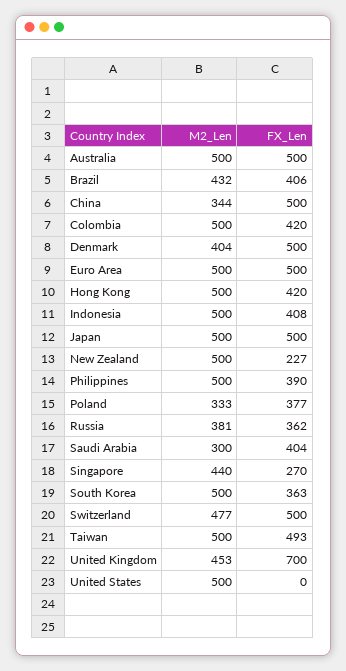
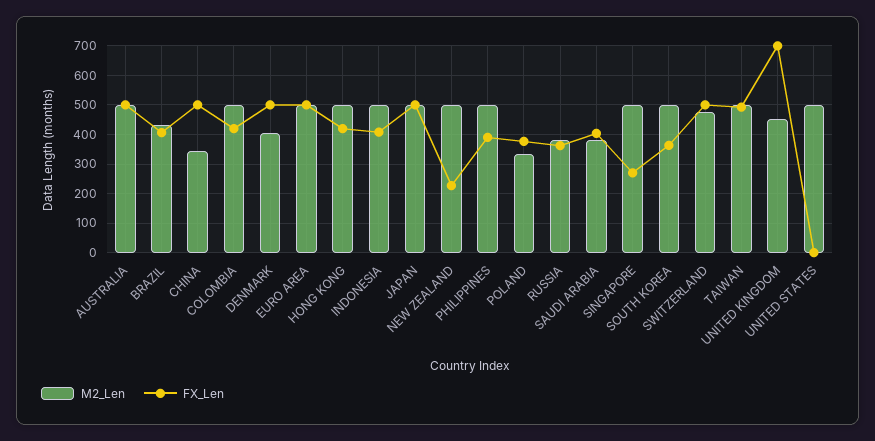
  {
    "M2_Len": {
      "Australia": 500,
      "Brazil": 432,
      "China": 344,
      "Colombia": 500,
      "Denmark": 404,
      "Euro Area": 500,
      "Hong Kong": 500,
      "Indonesia": 500,
      "Japan": 500,
      "New Zealand": 500,
      "Philippines": 500,
      "Poland": 333,
      "Russia": 381,
-     "Saudi Arabia": 300,
+     "Saudi Arabia": 375,
-     "Singapore": 440,
+     "Singapore": 500,
      "South Korea": 500,
      "Switzerland": 477,
      "Taiwan": 500,
      "United Kingdom": 453,
      "United States": 500
    },
    "FX_Len": {
      "Australia": 500,
      "Brazil": 406,
      "China": 500,
      "Colombia": 420,
      "Denmark": 500,
      "Euro Area": 500,
      "Hong Kong": 420,
      "Indonesia": 408,
      "Japan": 500,
      "New Zealand": 227,
      "Philippines": 390,
      "Poland": 377,
      "Russia": 362,
      "Saudi Arabia": 404,
      "Singapore": 270,
      "South Korea": 363,
      "Switzerland": 500,
      "Taiwan": 493,
      "United Kingdom": 700,
      "United States": 0
    }
  }

